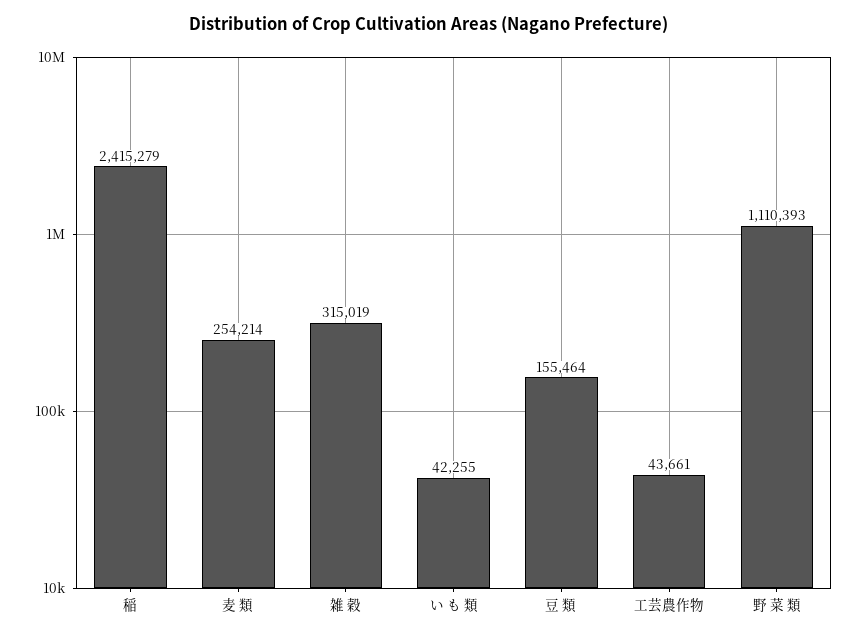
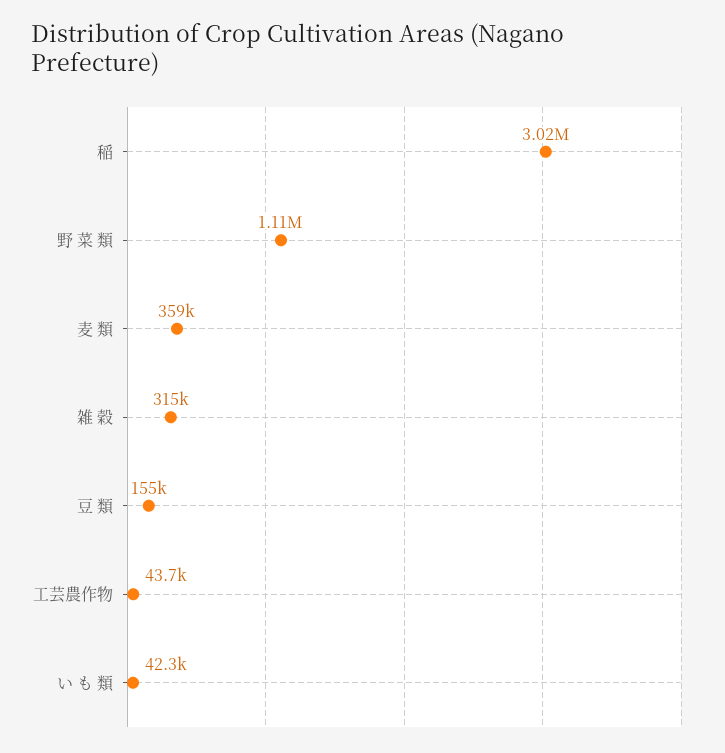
  {
-   "稲": 2415279,
+   "稲": 3020000,
-   "麦 類": 254214,
+   "麦 類": 359000,
    "雑 穀": 315019,
    "い も 類": 42255,
    "豆 類": 155464,
    "工芸農作物": 43661,
    "野 菜 類": 1110393
  }

